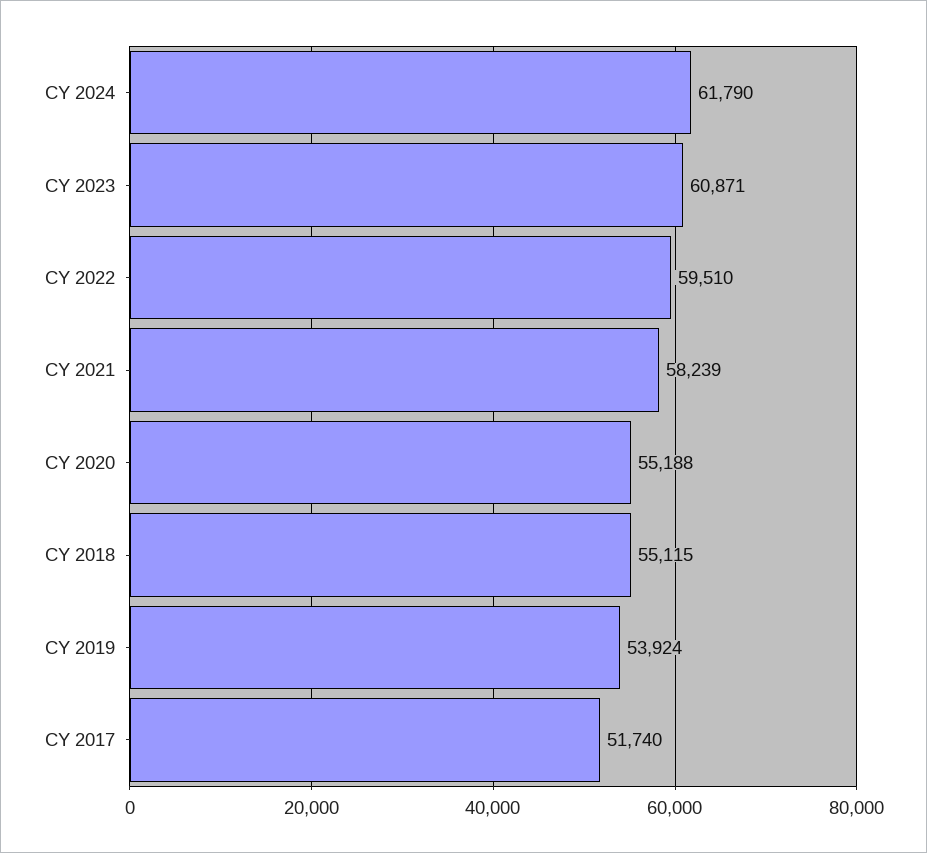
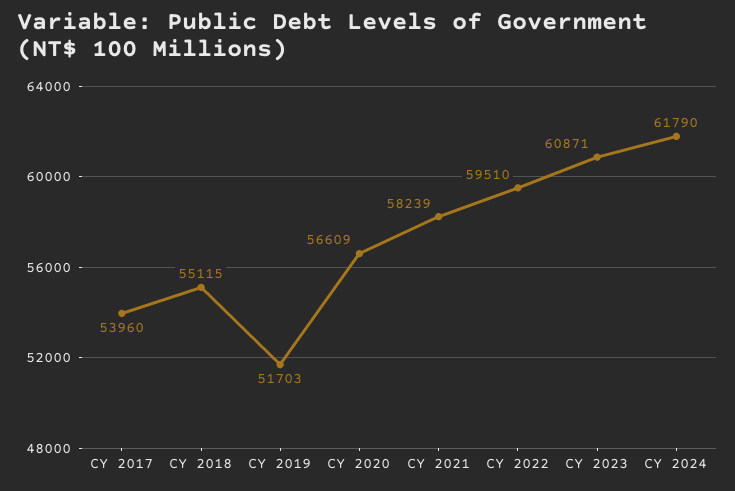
  {
    "CY 2024": 61790,
    "CY 2023": 60871,
    "CY 2022": 59510,
    "CY 2021": 58239,
-   "CY 2020": 55188,
+   "CY 2020": 56609,
    "CY 2018": 55115,
-   "CY 2019": 53924,
+   "CY 2019": 51703,
-   "CY 2017": 51740
+   "CY 2017": 53960
  }

